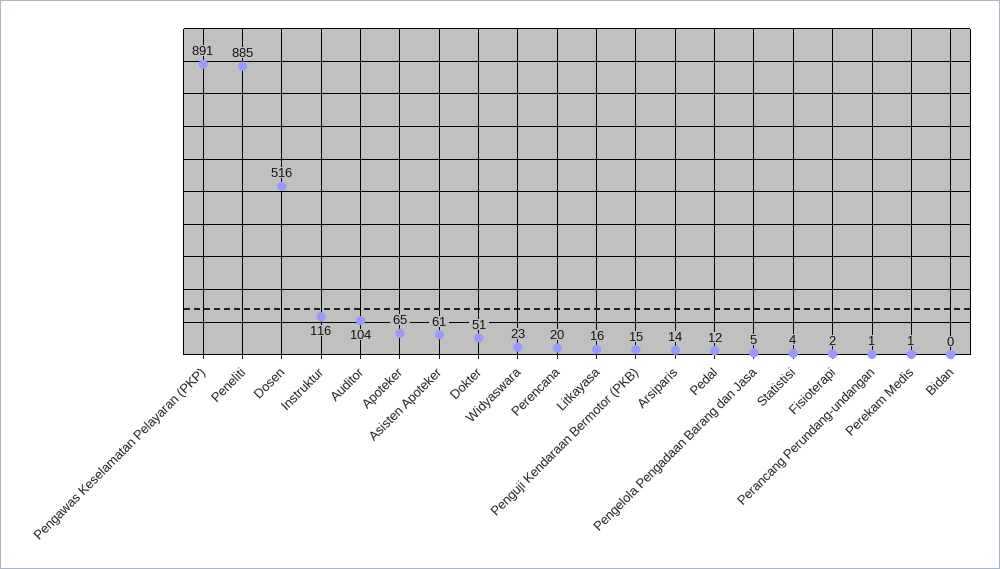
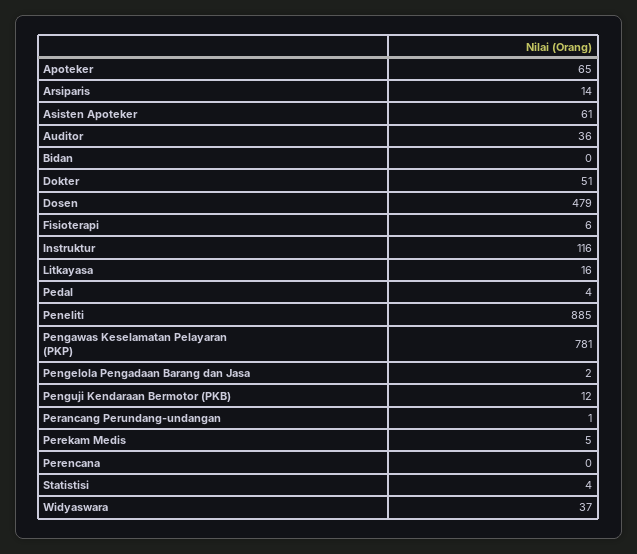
  {
-   "Pengawas Keselamatan Pelayaran (PKP)": 891,
+   "Pengawas Keselamatan Pelayaran (PKP)": 781,
    "Peneliti": 885,
-   "Dosen": 516,
+   "Dosen": 479,
    "Instruktur": 116,
-   "Auditor": 104,
+   "Auditor": 36,
    "Apoteker": 65,
    "Asisten Apoteker": 61,
    "Dokter": 51,
-   "Widyaswara": 23,
+   "Widyaswara": 37,
-   "Perencana": 20,
+   "Perencana": 0,
    "Litkayasa": 16,
-   "Penguji Kendaraan Bermotor (PKB)": 15,
+   "Penguji Kendaraan Bermotor (PKB)": 12,
    "Arsiparis": 14,
-   "Pedal": 12,
+   "Pedal": 4,
-   "Pengelola Pengadaan Barang dan Jasa": 5,
+   "Pengelola Pengadaan Barang dan Jasa": 2,
    "Statistisi": 4,
-   "Fisioterapi": 2,
+   "Fisioterapi": 6,
    "Perancang Perundang-undangan": 1,
-   "Perekam Medis": 1,
+   "Perekam Medis": 5,
    "Bidan": 0
  }

